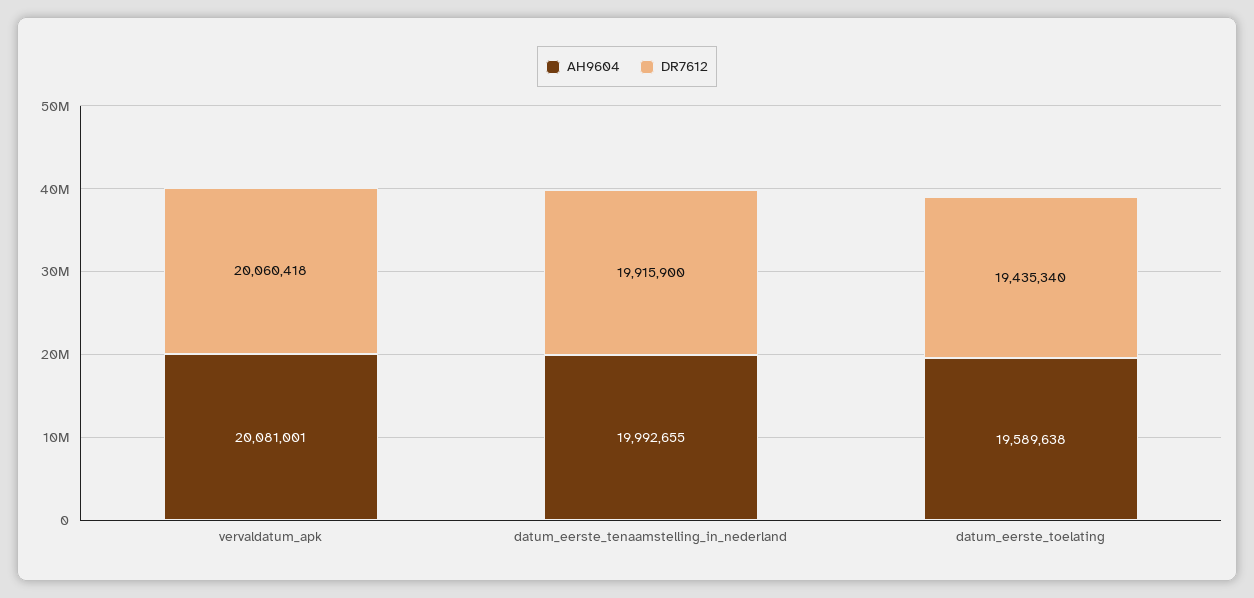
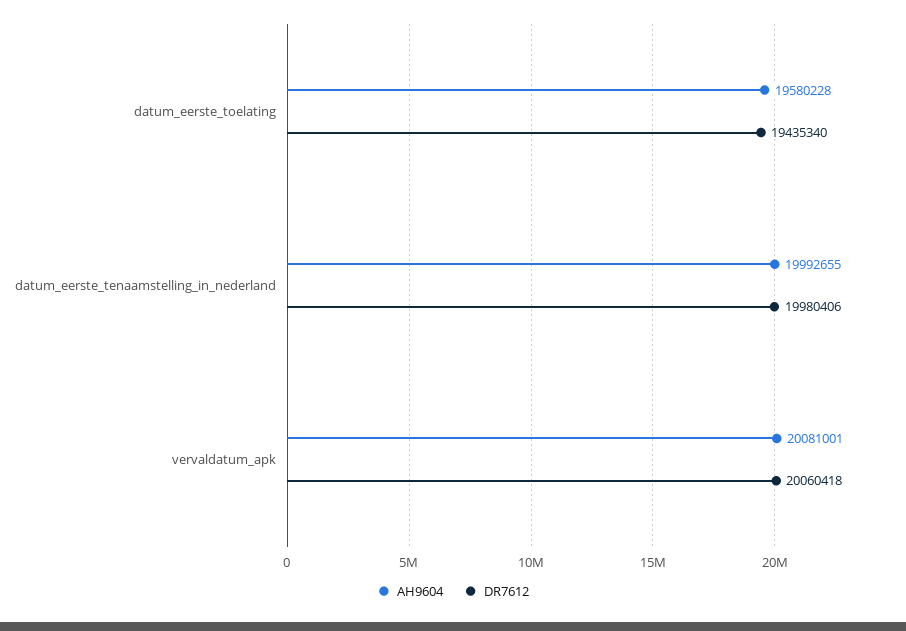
  {
    "AH9604": {
      "vervaldatum_apk": 20081001,
      "datum_eerste_tenaamstelling_in_nederland": 19992655,
-     "datum_eerste_toelating": 19589638
+     "datum_eerste_toelating": 19580228
    },
    "DR7612": {
      "vervaldatum_apk": 20060418,
-     "datum_eerste_tenaamstelling_in_nederland": 19915900,
+     "datum_eerste_tenaamstelling_in_nederland": 19980406,
      "datum_eerste_toelating": 19435340
    }
  }

